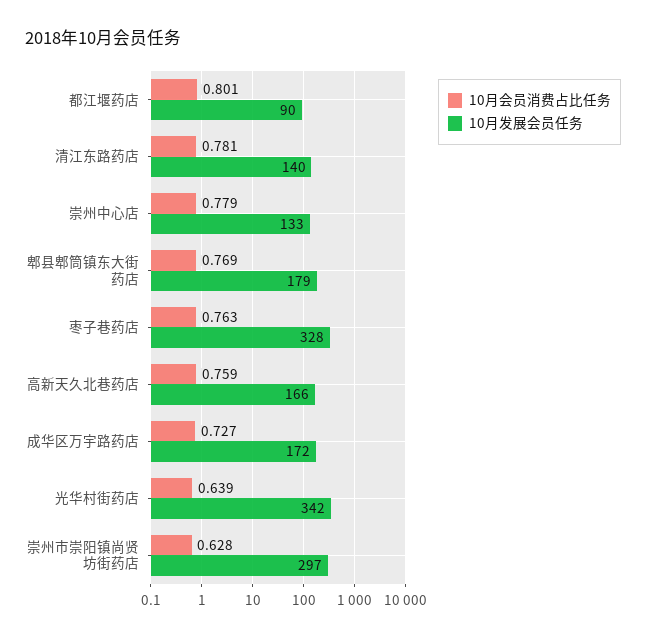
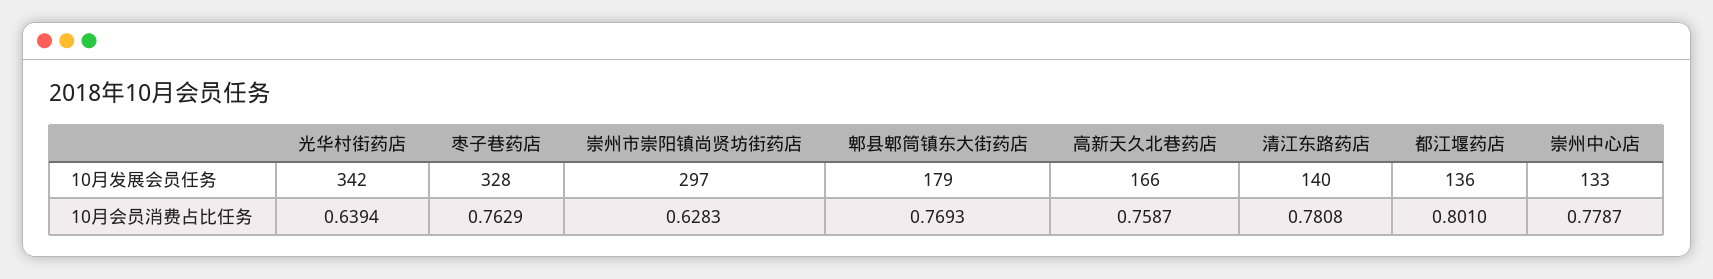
  {
    "10月会员消费占比任务": {
      "都江堰药店": 0.801,
      "清江东路药店": 0.7808,
      "崇州中心店": 0.7787,
      "郫县郫筒镇东大街药店": 0.7693,
      "枣子巷药店": 0.7629,
      "高新天久北巷药店": 0.7587,
-     "成华区万宇路药店": 0.727,
      "光华村街药店": 0.6394,
      "崇州市崇阳镇尚贤坊街药店": 0.6283
    },
    "10月发展会员任务": {
-     "都江堰药店": 90,
+     "都江堰药店": 136,
      "清江东路药店": 140,
      "崇州中心店": 133,
      "郫县郫筒镇东大街药店": 179,
      "枣子巷药店": 328,
      "高新天久北巷药店": 166,
-     "成华区万宇路药店": 172,
      "光华村街药店": 342,
      "崇州市崇阳镇尚贤坊街药店": 297
    }
  }

